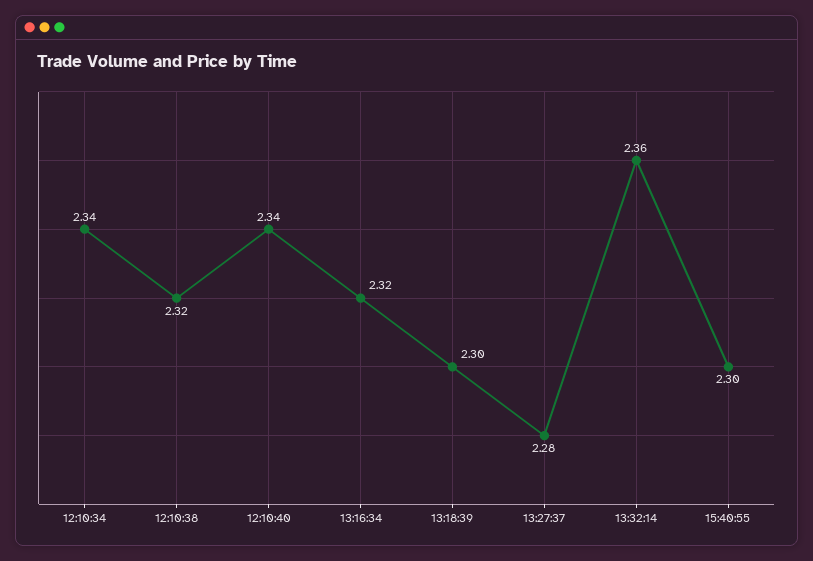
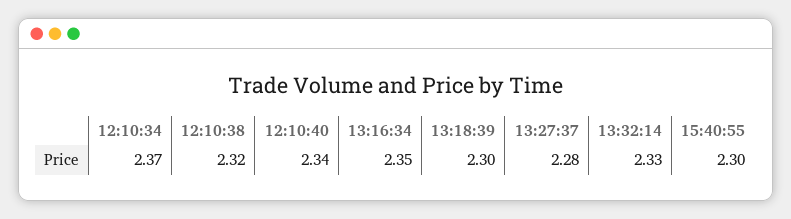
  {
-   "12:10:34": 2.34,
+   "12:10:34": 2.37,
    "12:10:38": 2.32,
    "12:10:40": 2.34,
-   "13:16:34": 2.32,
+   "13:16:34": 2.35,
    "13:18:39": 2.3,
    "13:27:37": 2.28,
-   "13:32:14": 2.36,
+   "13:32:14": 2.33,
    "15:40:55": 2.3
  }

